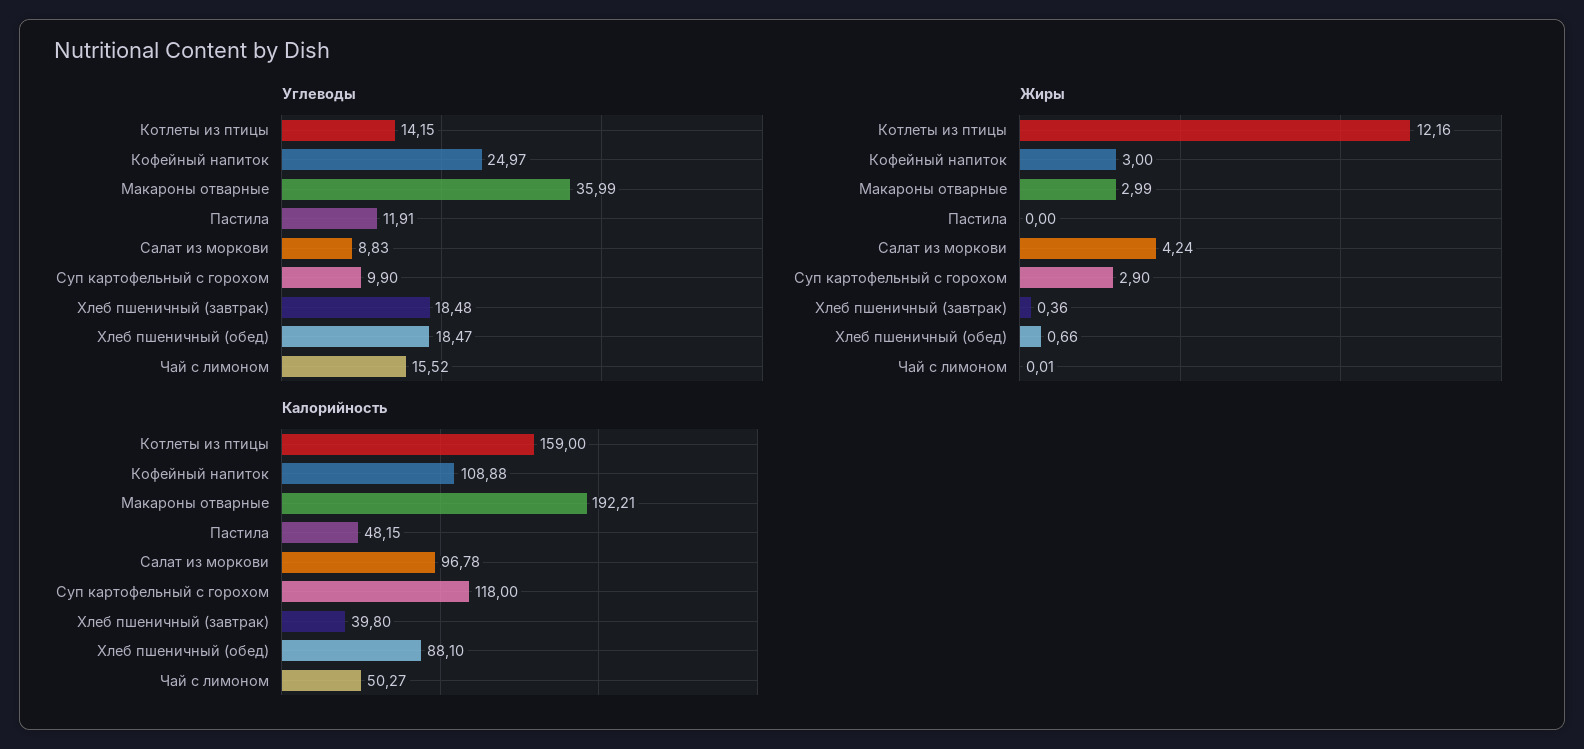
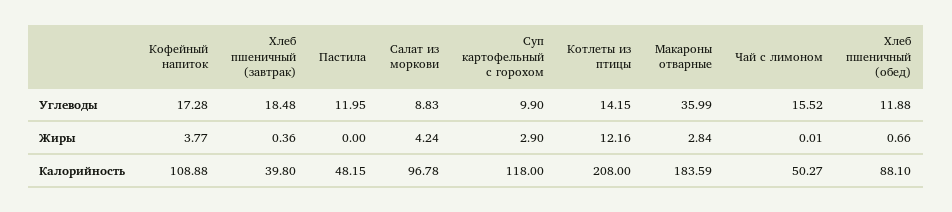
  {
    "Углеводы": {
      "Котлеты из птицы": 14.15,
-     "Кофейный напиток": 24.97,
+     "Кофейный напиток": 17.28,
      "Макароны отварные": 35.99,
-     "Пастила": 11.91,
+     "Пастила": 11.95,
      "Салат из моркови": 8.83,
      "Суп картофельный с горохом": 9.9,
      "Хлеб пшеничный (завтрак)": 18.48,
-     "Хлеб пшеничный (обед)": 18.47,
+     "Хлеб пшеничный (обед)": 11.88,
      "Чай с лимоном": 15.52
    },
    "Жиры": {
      "Котлеты из птицы": 12.16,
-     "Кофейный напиток": 3,
+     "Кофейный напиток": 3.77,
-     "Макароны отварные": 2.99,
+     "Макароны отварные": 2.84,
      "Пастила": 0,
      "Салат из моркови": 4.24,
      "Суп картофельный с горохом": 2.9,
      "Хлеб пшеничный (завтрак)": 0.36,
      "Хлеб пшеничный (обед)": 0.66,
      "Чай с лимоном": 0.01
    },
    "Калорийность": {
-     "Котлеты из птицы": 159,
+     "Котлеты из птицы": 208,
      "Кофейный напиток": 108.88,
-     "Макароны отварные": 192.21,
+     "Макароны отварные": 183.59,
      "Пастила": 48.15,
      "Салат из моркови": 96.78,
      "Суп картофельный с горохом": 118,
      "Хлеб пшеничный (завтрак)": 39.8,
      "Хлеб пшеничный (обед)": 88.1,
      "Чай с лимоном": 50.27
    }
  }

